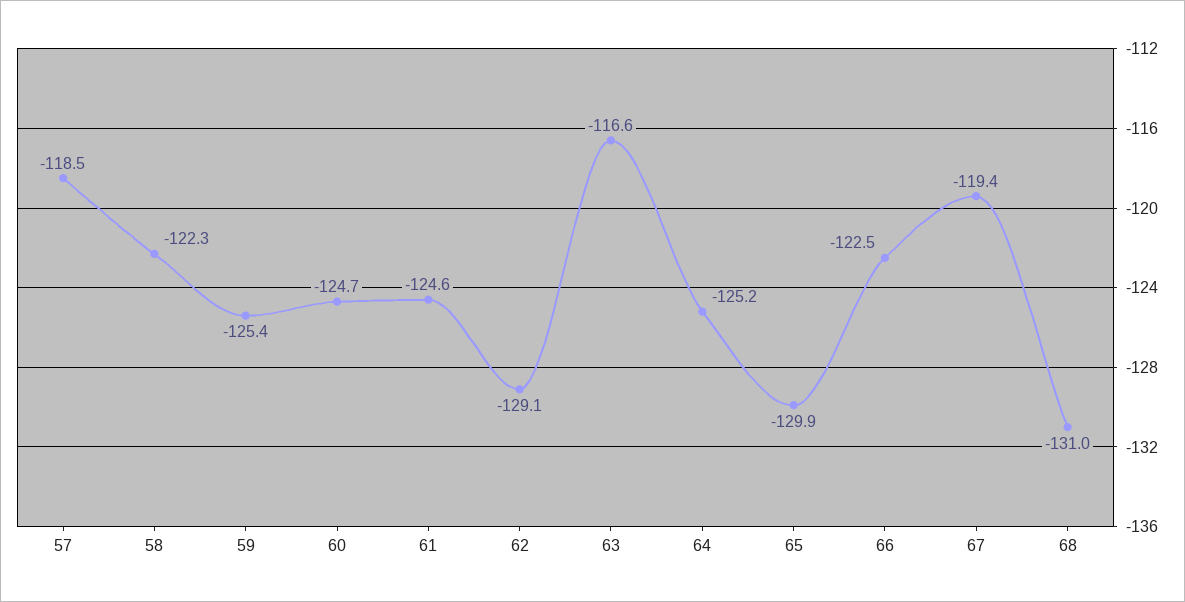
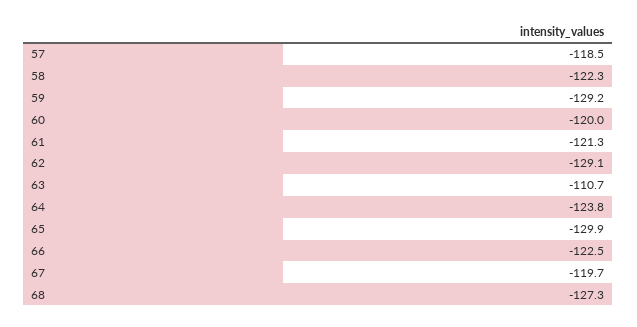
  {
    "57": -118.5,
    "58": -122.3,
-   "59": -125.4,
+   "59": -129.2,
-   "60": -124.7,
+   "60": -120,
-   "61": -124.6,
+   "61": -121.3,
    "62": -129.1,
-   "63": -116.6,
+   "63": -110.7,
-   "64": -125.2,
+   "64": -123.8,
    "65": -129.9,
    "66": -122.5,
-   "67": -119.4,
+   "67": -119.7,
-   "68": -131
+   "68": -127.3
  }

